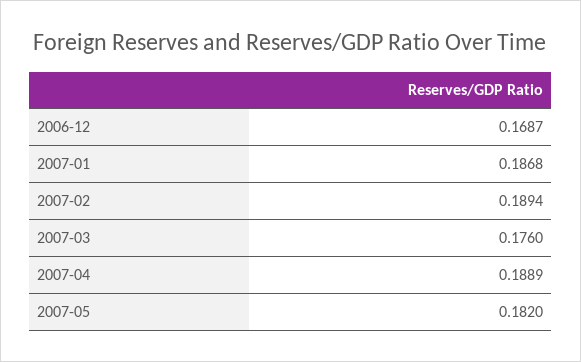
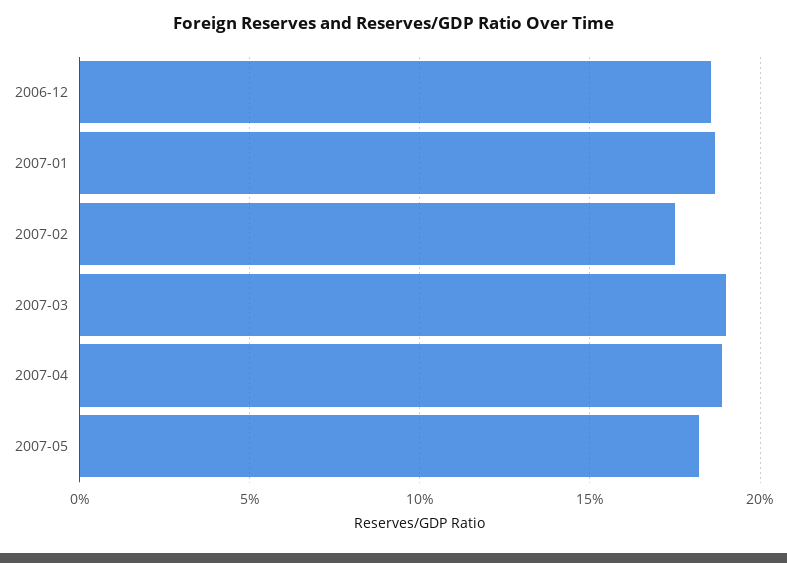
  {
-   "2006-12": 0.1687,
+   "2006-12": 0.185,
    "2007-01": 0.1868,
-   "2007-02": 0.1894,
+   "2007-02": 0.175,
-   "2007-03": 0.176,
+   "2007-03": 0.19,
    "2007-04": 0.1889,
    "2007-05": 0.182
  }

